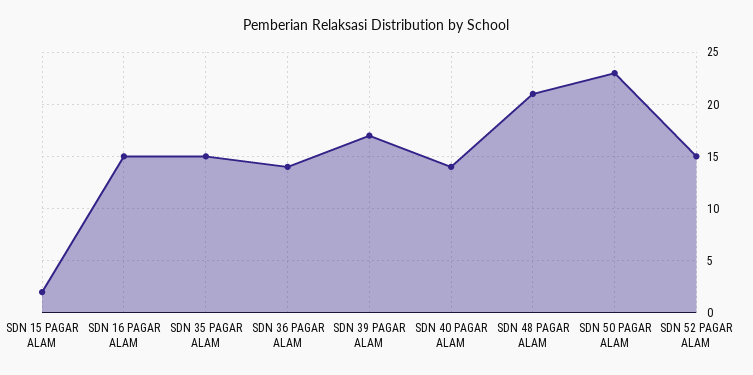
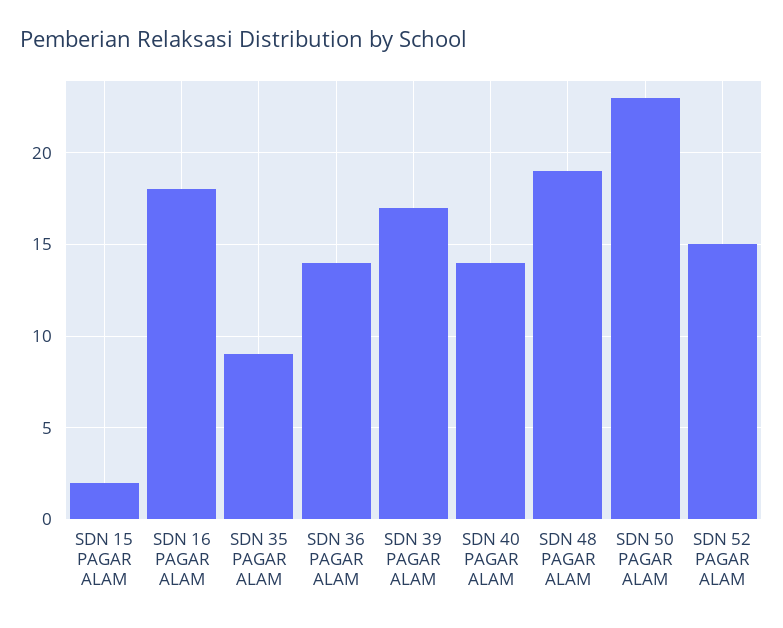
  {
    "SDN 15 PAGAR ALAM": 2,
-   "SDN 16 PAGAR ALAM": 15,
+   "SDN 16 PAGAR ALAM": 18,
-   "SDN 35 PAGAR ALAM": 15,
+   "SDN 35 PAGAR ALAM": 9,
    "SDN 36 PAGAR ALAM": 14,
    "SDN 39 PAGAR ALAM": 17,
    "SDN 40 PAGAR ALAM": 14,
-   "SDN 48 PAGAR ALAM": 21,
+   "SDN 48 PAGAR ALAM": 19,
    "SDN 50 PAGAR ALAM": 23,
    "SDN 52 PAGAR ALAM": 15
  }

